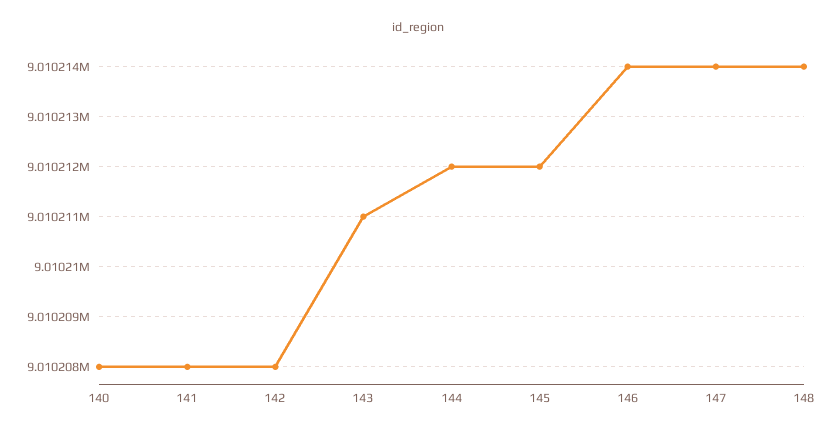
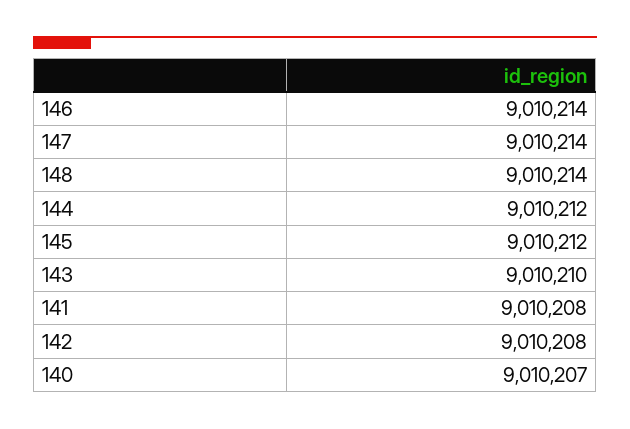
  {
-   "140": 9010208,
+   "140": 9010207,
    "141": 9010208,
    "142": 9010208,
-   "143": 9010211,
+   "143": 9010210,
    "144": 9010212,
    "145": 9010212,
    "146": 9010214,
    "147": 9010214,
    "148": 9010214
  }

